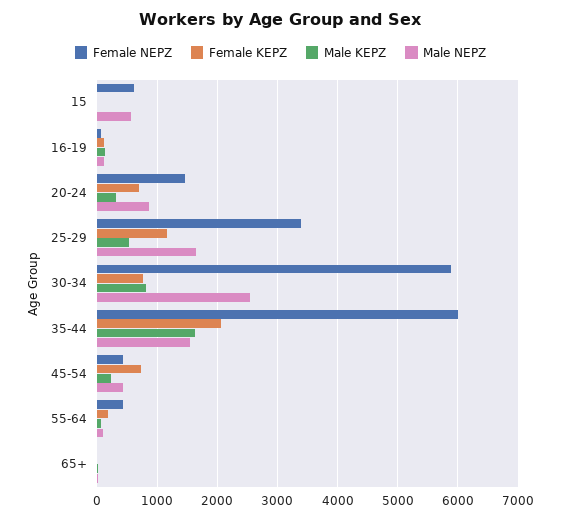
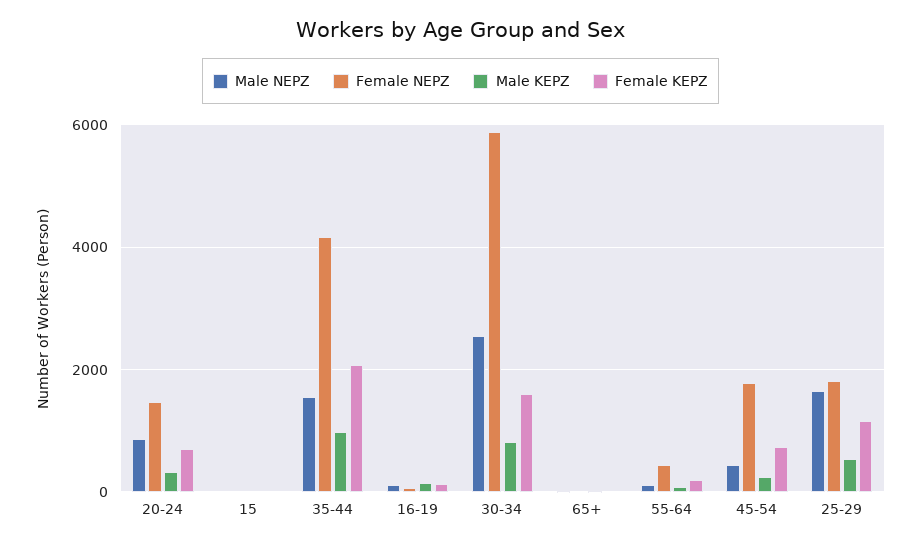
  {
    "Female NEPZ": {
-     "15": 600,
+     "15": 0,
      "16-19": 100,
      "20-24": 1500,
-     "25-29": 3400,
+     "25-29": 1800,
      "30-34": 5900,
-     "35-44": 6000,
+     "35-44": 4200,
-     "45-54": 400,
+     "45-54": 1800,
      "55-64": 400,
      "65+": 0
    },
    "Female KEPZ": {
      "15": 0,
      "16-19": 100,
      "20-24": 700,
      "25-29": 1200,
-     "30-34": 800,
+     "30-34": 1600,
      "35-44": 2100,
      "45-54": 700,
      "55-64": 200,
      "65+": 0
    },
    "Male KEPZ": {
      "15": 0,
      "16-19": 100,
      "20-24": 300,
      "25-29": 500,
      "30-34": 800,
-     "35-44": 1600,
+     "35-44": 1000,
      "45-54": 200,
      "55-64": 100,
      "65+": 0
    },
    "Male NEPZ": {
-     "15": 600,
+     "15": 0,
      "16-19": 100,
      "20-24": 900,
      "25-29": 1600,
      "30-34": 2500,
      "35-44": 1500,
      "45-54": 400,
      "55-64": 100,
      "65+": 0
    }
  }

